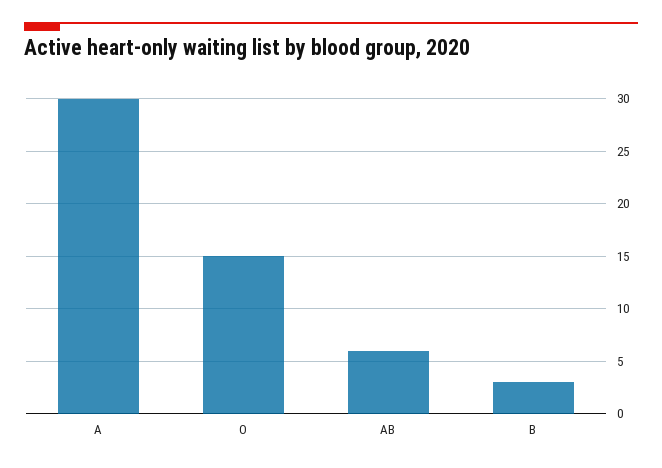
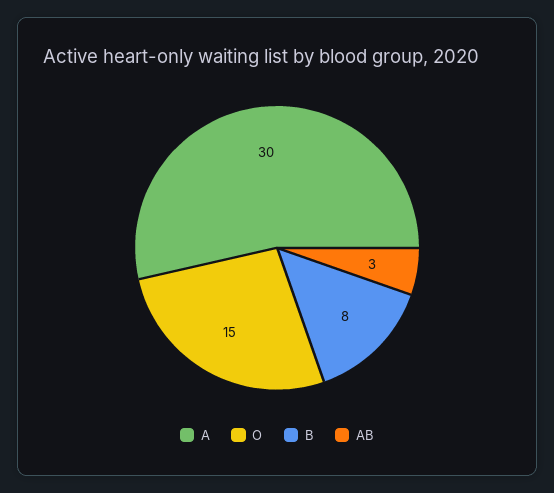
  {
    "A": 30,
    "O": 15,
-   "AB": 6,
+   "AB": 3,
-   "B": 3
+   "B": 8
  }

